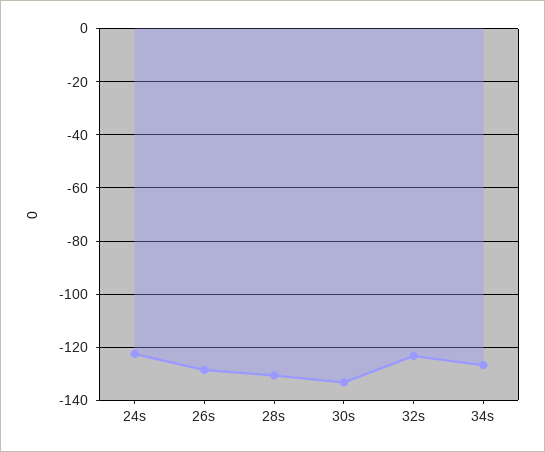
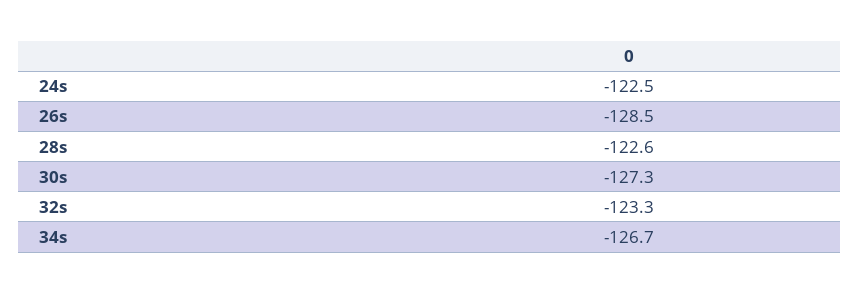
  {
    "24s": -122.5,
    "26s": -128.5,
-   "28s": -130,
+   "28s": -122.6,
-   "30s": -132.5,
+   "30s": -127.3,
    "32s": -123.3,
    "34s": -126.7
  }

